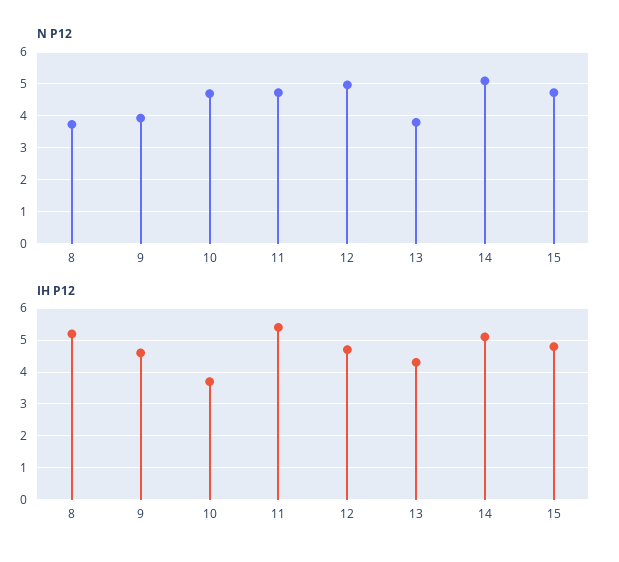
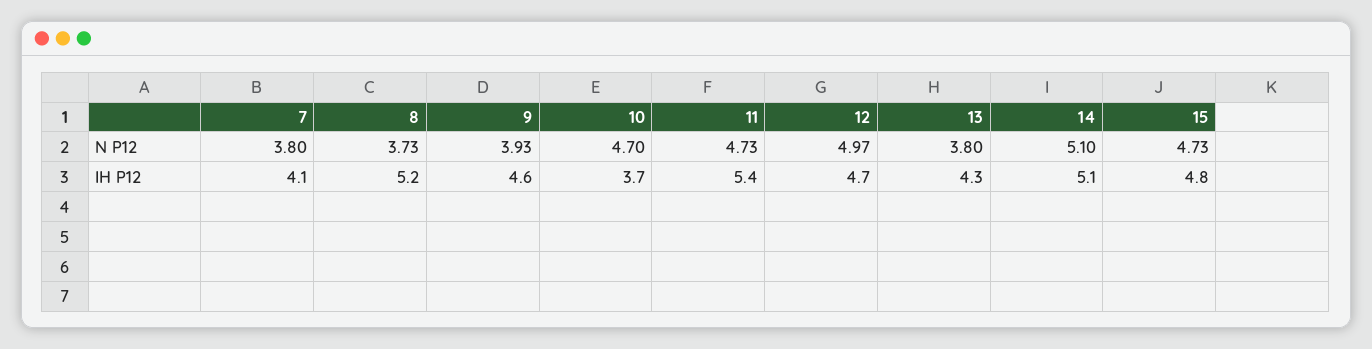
  {
    "N P12": {
      "8": 3.73,
      "9": 3.93,
      "10": 4.7,
      "11": 4.73,
      "12": 4.97,
      "13": 3.8,
      "14": 5.1,
-     "15": 4.73
+     "15": 4.73,
+     "7": 3.8
    },
    "IH P12": {
      "8": 5.2,
      "9": 4.6,
      "10": 3.7,
      "11": 5.4,
      "12": 4.7,
      "13": 4.3,
      "14": 5.1,
-     "15": 4.8
+     "15": 4.8,
+     "7": 4.1
    }
  }

